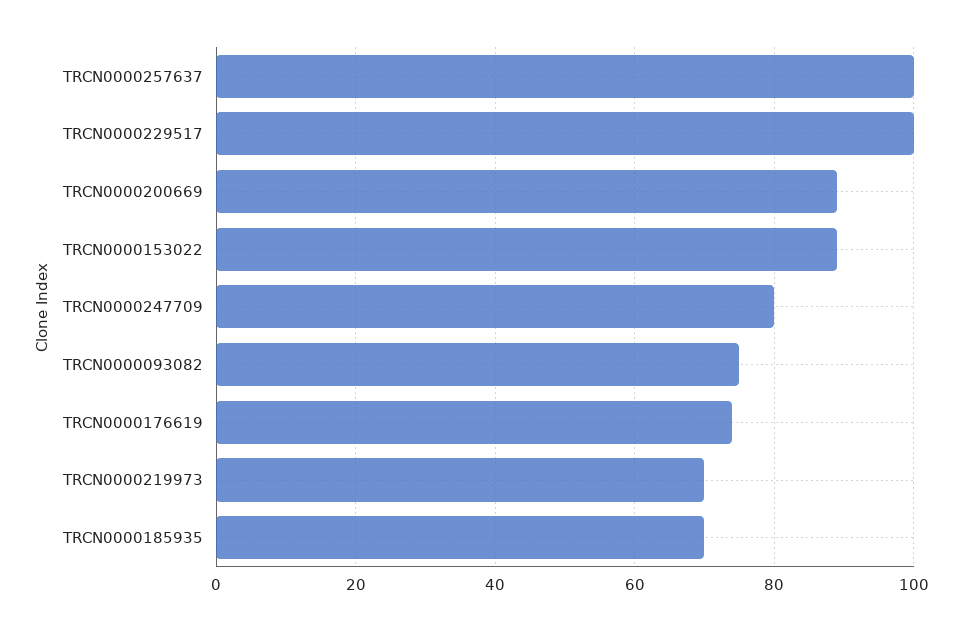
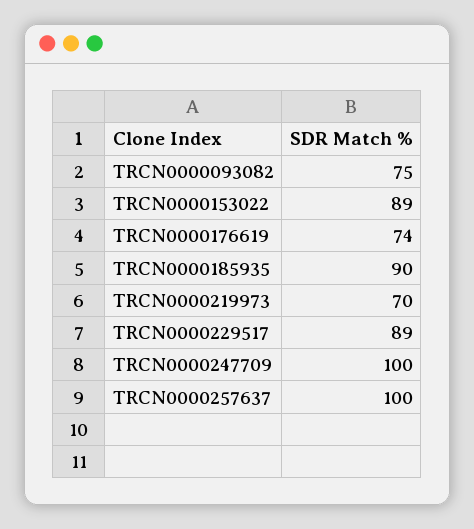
  {
    "TRCN0000257637": 100,
-   "TRCN0000229517": 100,
+   "TRCN0000229517": 89,
-   "TRCN0000200669": 90,
    "TRCN0000153022": 89,
-   "TRCN0000247709": 80,
+   "TRCN0000247709": 100,
    "TRCN0000093082": 75,
    "TRCN0000176619": 74,
    "TRCN0000219973": 70,
-   "TRCN0000185935": 70
+   "TRCN0000185935": 90
  }

